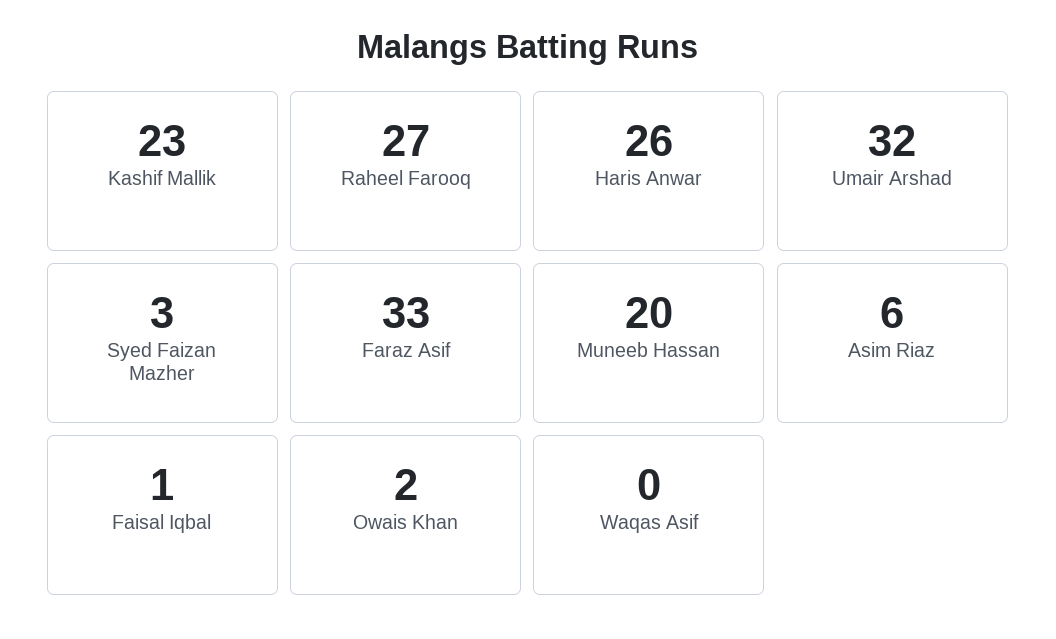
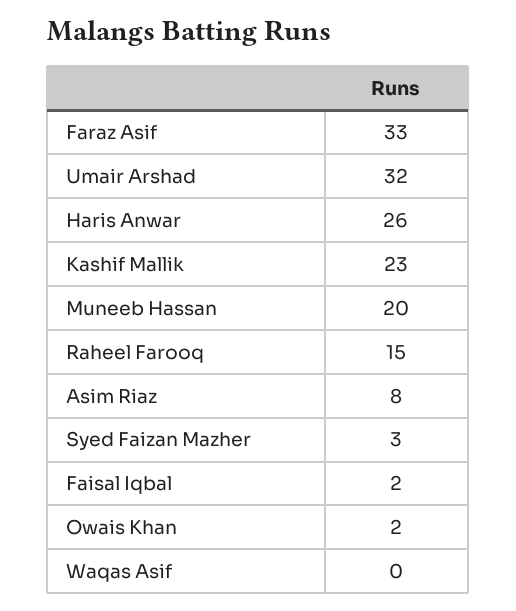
  {
    "Kashif Mallik": 23,
-   "Raheel Farooq": 27,
+   "Raheel Farooq": 15,
    "Haris Anwar": 26,
    "Umair Arshad": 32,
    "Syed Faizan Mazher": 3,
    "Faraz Asif": 33,
    "Muneeb Hassan": 20,
-   "Asim Riaz": 6,
+   "Asim Riaz": 8,
-   "Faisal Iqbal": 1,
+   "Faisal Iqbal": 2,
    "Owais Khan": 2,
    "Waqas Asif": 0
  }

